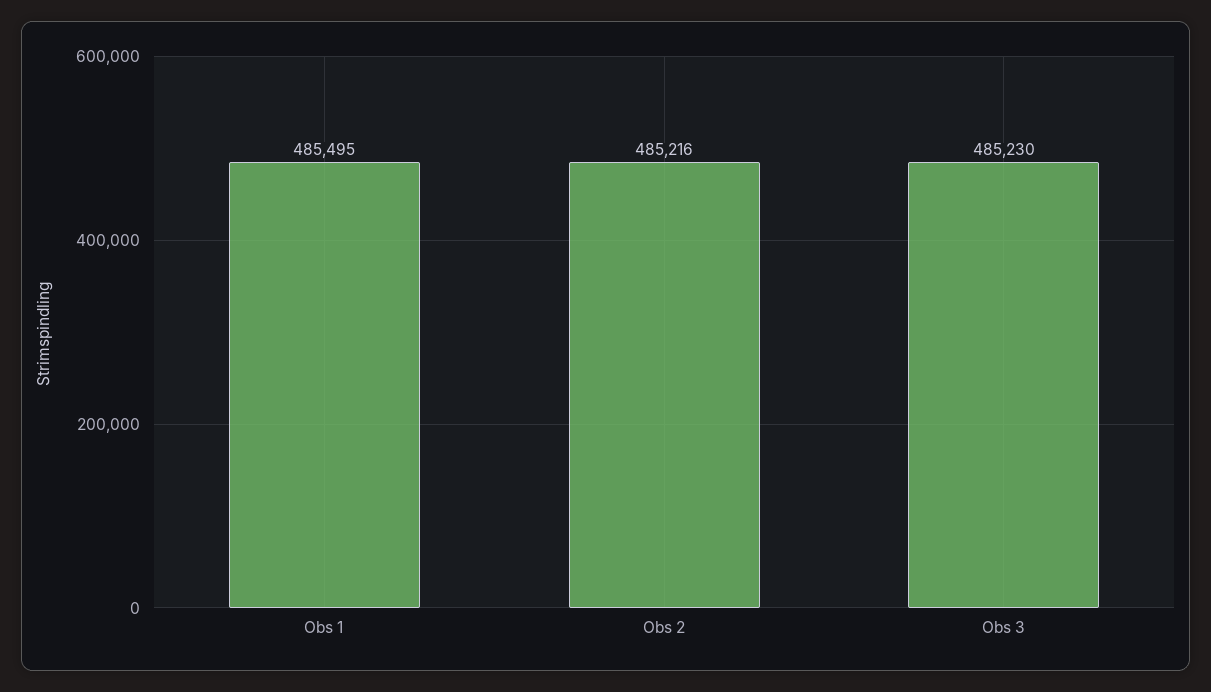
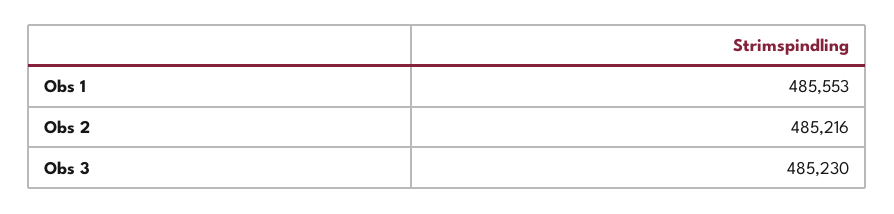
  {
-   "Obs 1": 485495,
+   "Obs 1": 485553,
    "Obs 2": 485216,
    "Obs 3": 485230
  }

